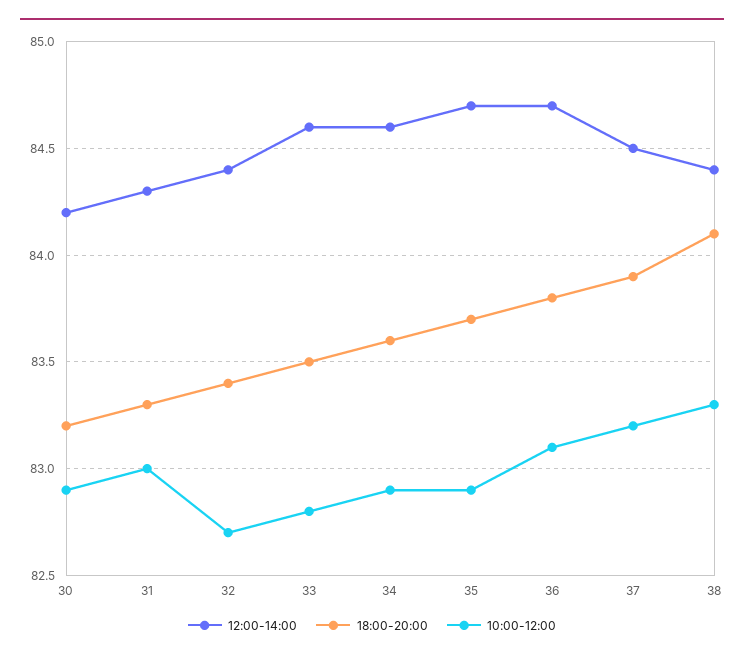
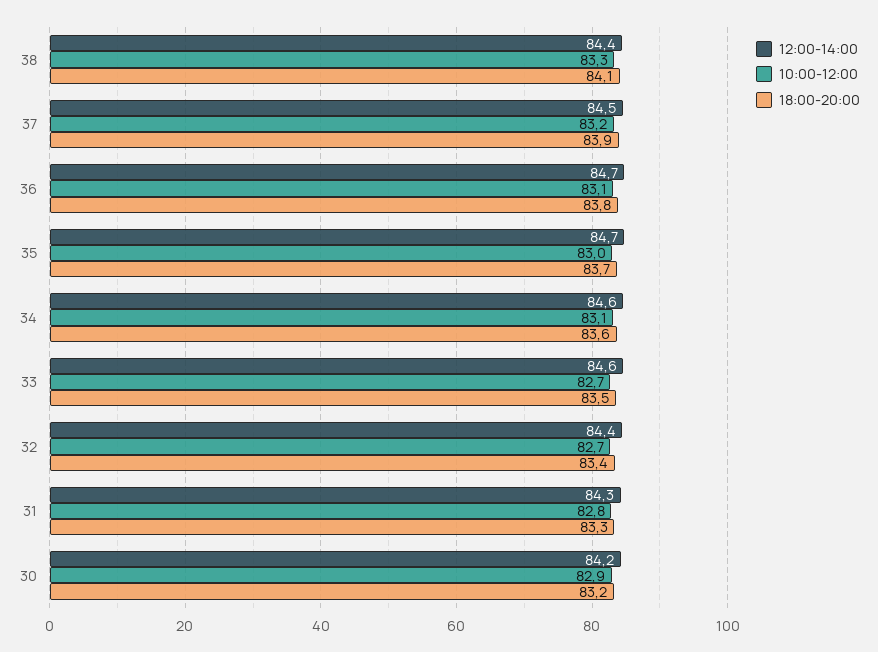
  {
    "12:00-14:00": {
      "30": 84.2,
      "31": 84.3,
      "32": 84.4,
      "33": 84.6,
      "34": 84.6,
      "35": 84.7,
      "36": 84.7,
      "37": 84.5,
      "38": 84.4
    },
    "18:00-20:00": {
      "30": 83.2,
      "31": 83.3,
      "32": 83.4,
      "33": 83.5,
      "34": 83.6,
      "35": 83.7,
      "36": 83.8,
      "37": 83.9,
      "38": 84.1
    },
    "10:00-12:00": {
      "30": 82.9,
-     "31": 83,
+     "31": 82.8,
      "32": 82.7,
-     "33": 82.8,
+     "33": 82.7,
-     "34": 82.9,
+     "34": 83.1,
-     "35": 82.9,
+     "35": 83,
      "36": 83.1,
      "37": 83.2,
      "38": 83.3
    }
  }

